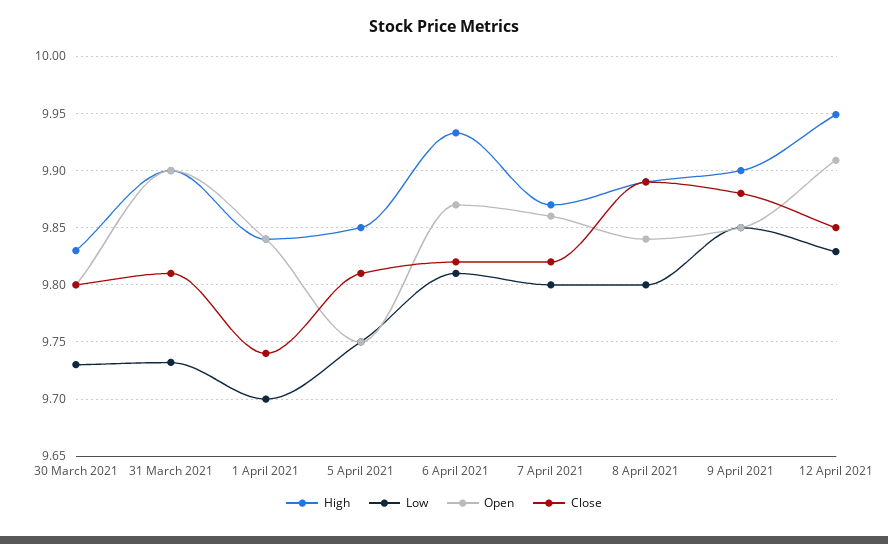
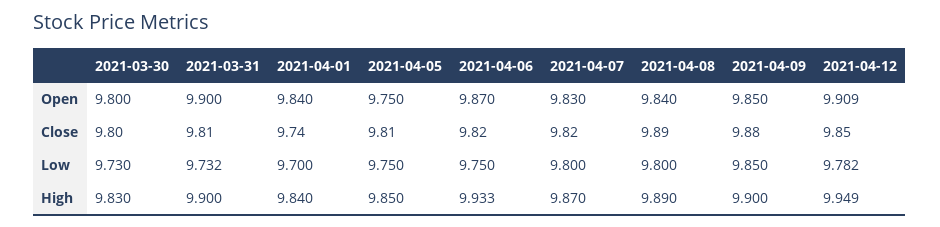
  {
    "High": {
      "30 March 2021": 9.83,
      "31 March 2021": 9.9,
      "1 April 2021": 9.84,
      "5 April 2021": 9.85,
      "6 April 2021": 9.933,
      "7 April 2021": 9.87,
      "8 April 2021": 9.89,
      "9 April 2021": 9.9,
      "12 April 2021": 9.949
    },
    "Low": {
      "30 March 2021": 9.73,
      "31 March 2021": 9.732,
      "1 April 2021": 9.7,
      "5 April 2021": 9.75,
-     "6 April 2021": 9.81,
+     "6 April 2021": 9.75,
      "7 April 2021": 9.8,
      "8 April 2021": 9.8,
      "9 April 2021": 9.85,
-     "12 April 2021": 9.83
+     "12 April 2021": 9.782
    },
    "Open": {
      "30 March 2021": 9.8,
      "31 March 2021": 9.9,
      "1 April 2021": 9.84,
      "5 April 2021": 9.75,
      "6 April 2021": 9.87,
-     "7 April 2021": 9.86,
+     "7 April 2021": 9.83,
      "8 April 2021": 9.84,
      "9 April 2021": 9.85,
      "12 April 2021": 9.909
    },
    "Close": {
      "30 March 2021": 9.8,
      "31 March 2021": 9.81,
      "1 April 2021": 9.74,
      "5 April 2021": 9.81,
      "6 April 2021": 9.82,
      "7 April 2021": 9.82,
      "8 April 2021": 9.89,
      "9 April 2021": 9.88,
      "12 April 2021": 9.85
    }
  }

